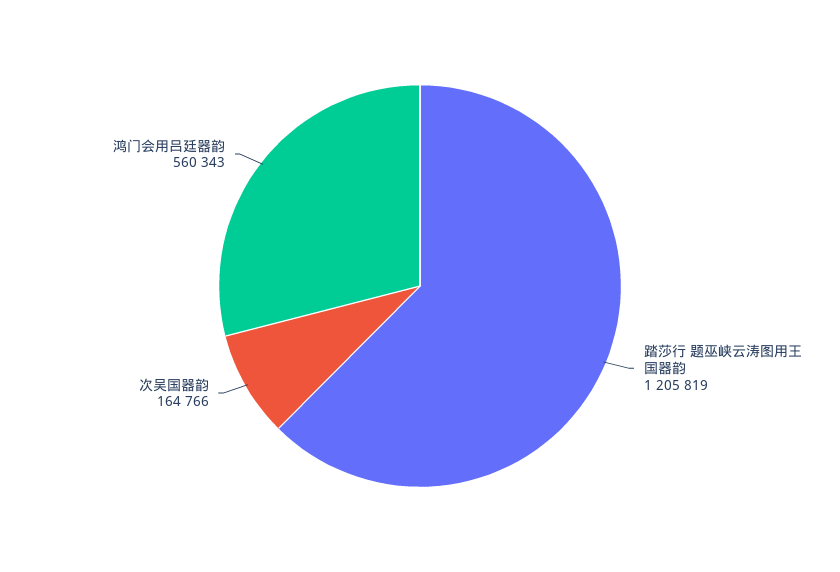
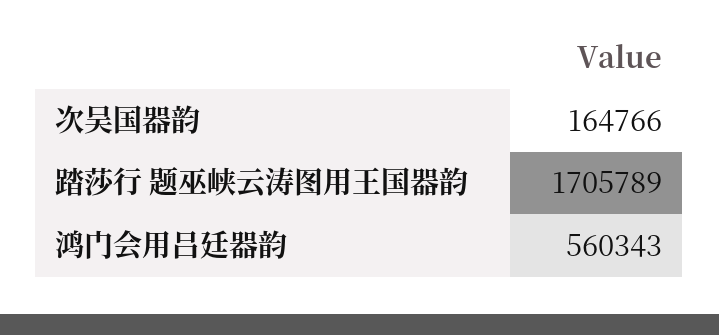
  {
-   "踏莎行 题巫峡云涛图用王国器韵": 1205819,
+   "踏莎行 题巫峡云涛图用王国器韵": 1705789,
    "次吴国器韵": 164766,
    "鸿门会用吕廷器韵": 560343
  }

